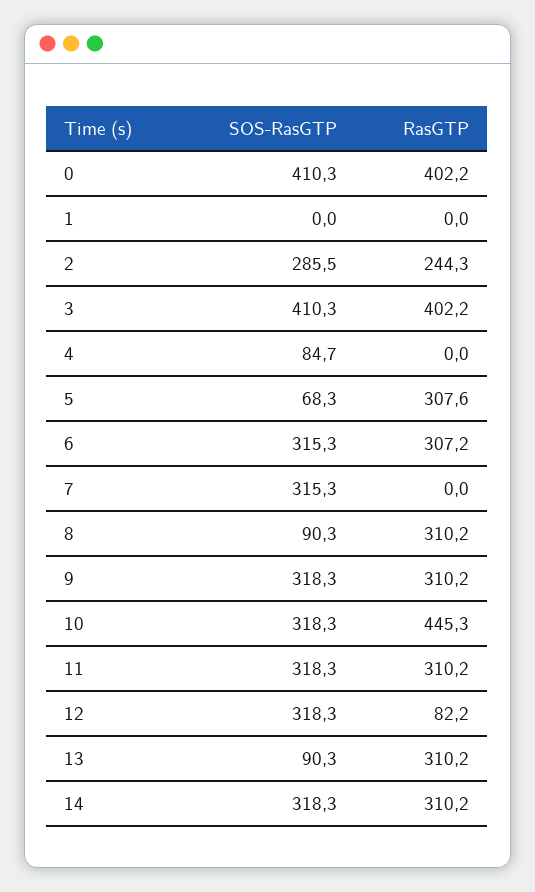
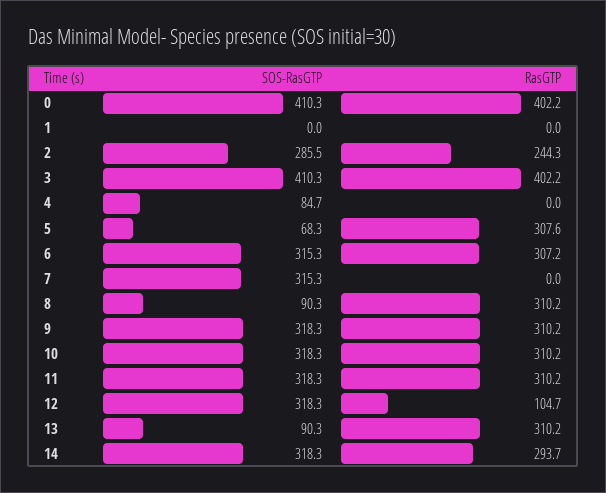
  {
    "SOS-RasGTP": {
      "0": 410.3,
      "1": 0,
      "2": 285.5,
      "3": 410.3,
      "4": 84.7,
      "5": 68.3,
      "6": 315.3,
      "7": 315.3,
      "8": 90.3,
      "9": 318.3,
      "10": 318.3,
      "11": 318.3,
      "12": 318.3,
      "13": 90.3,
      "14": 318.3
    },
    "RasGTP": {
      "0": 402.2,
      "1": 0,
      "2": 244.3,
      "3": 402.2,
      "4": 0,
      "5": 307.6,
      "6": 307.2,
      "7": 0,
      "8": 310.2,
      "9": 310.2,
-     "10": 445.3,
+     "10": 310.2,
      "11": 310.2,
-     "12": 82.2,
+     "12": 104.7,
      "13": 310.2,
-     "14": 310.2
+     "14": 293.7
    }
  }

